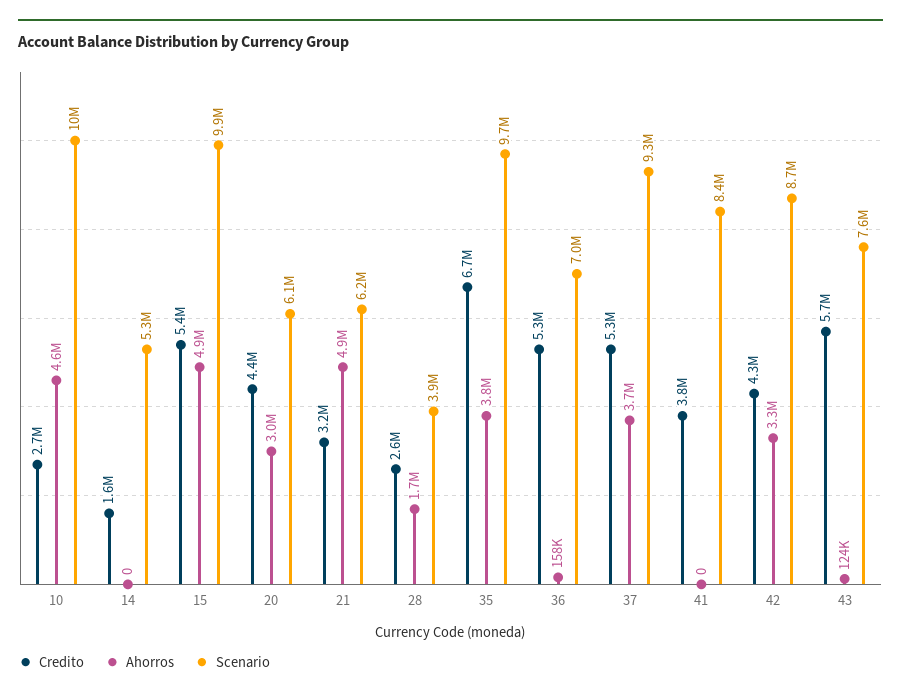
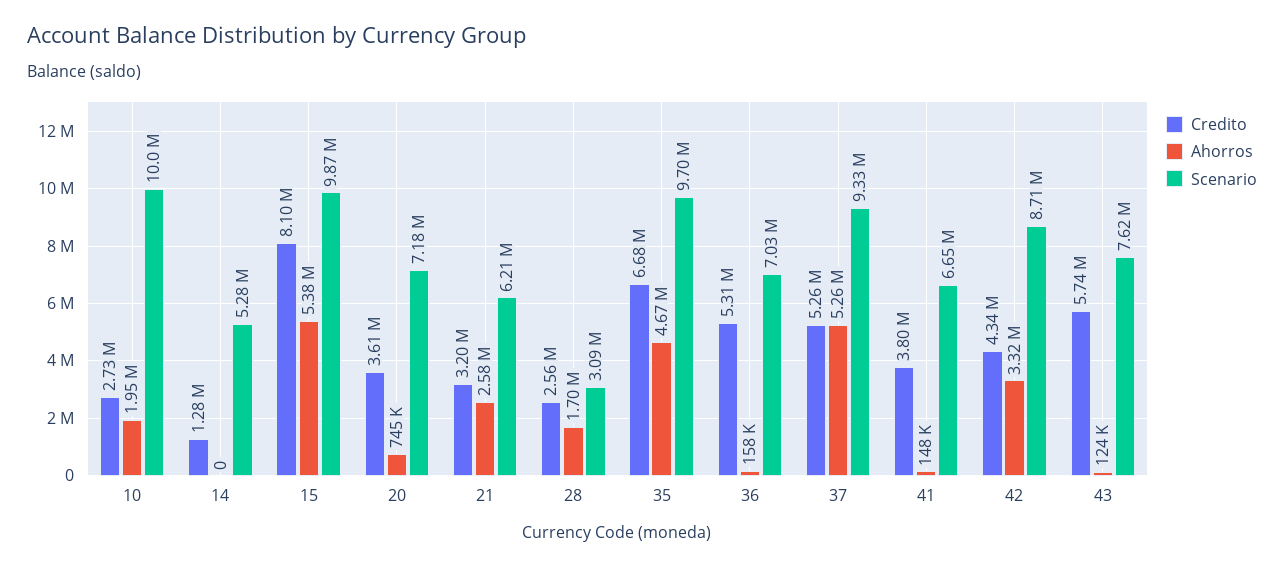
  {
    "Credito": {
      "10": 2730000,
-     "14": 1600000,
+     "14": 1280000,
-     "15": 5400000,
+     "15": 8100000,
-     "20": 4400000,
+     "20": 3610000,
      "21": 3200000,
      "28": 2560000,
      "35": 6680000,
      "36": 5310000,
      "37": 5260000,
      "41": 3800000,
      "42": 4340000,
      "43": 5740000
    },
    "Ahorros": {
-     "10": 4600000,
+     "10": 1950000,
      "14": 0,
-     "15": 4900000,
+     "15": 5380000,
-     "20": 3000000,
+     "20": 745000,
-     "21": 4900000,
+     "21": 2580000,
      "28": 1700000,
-     "35": 3800000,
+     "35": 4670000,
      "36": 158000,
-     "37": 3700000,
+     "37": 5260000,
-     "41": 0,
+     "41": 148000,
      "42": 3320000,
      "43": 124000
    },
    "Scenario": {
      "10": 10000000,
      "14": 5280000,
      "15": 9870000,
-     "20": 6100000,
+     "20": 7180000,
      "21": 6210000,
-     "28": 3900000,
+     "28": 3090000,
      "35": 9700000,
      "36": 7030000,
      "37": 9330000,
-     "41": 8400000,
+     "41": 6650000,
      "42": 8710000,
      "43": 7620000
    }
  }

